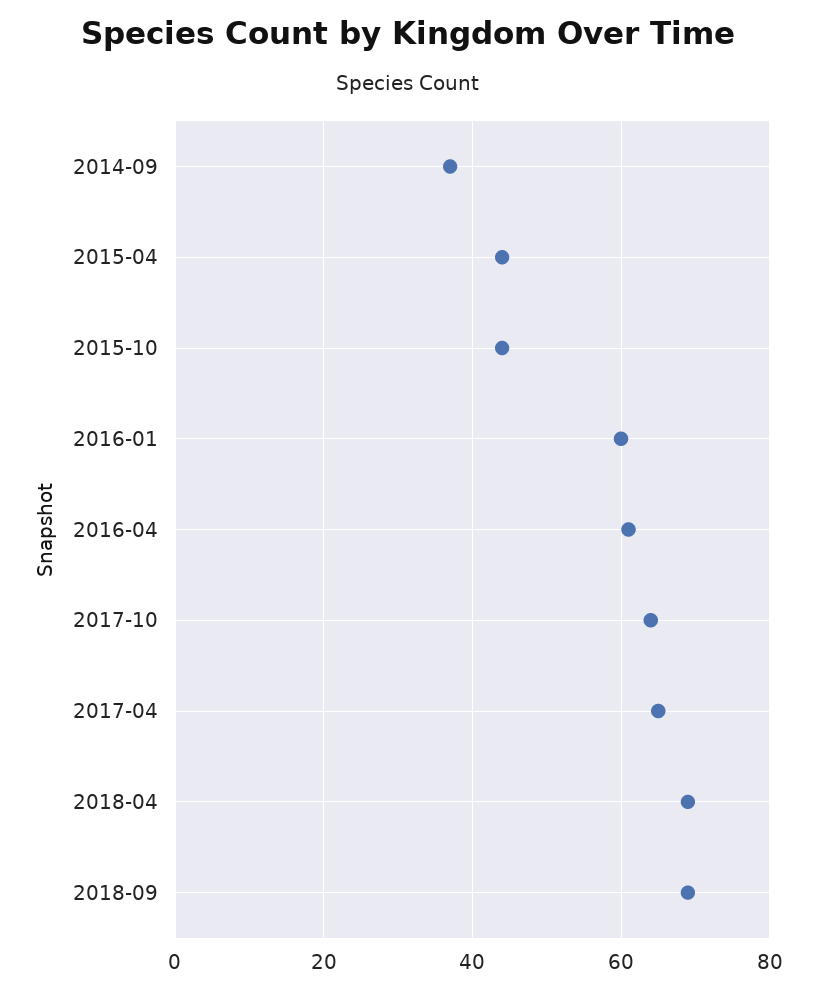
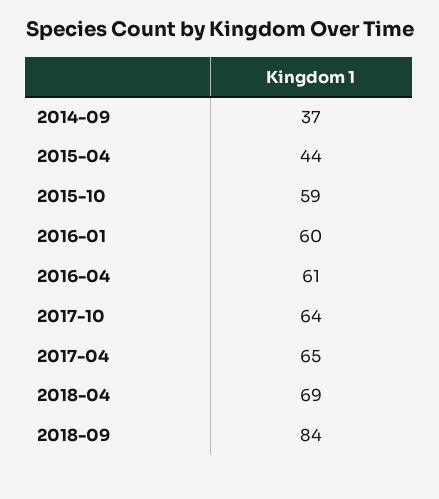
  {
    "2014-09": 37,
    "2015-04": 44,
-   "2015-10": 45,
+   "2015-10": 59,
    "2016-01": 60,
    "2016-04": 61,
    "2017-10": 64,
    "2017-04": 65,
    "2018-04": 69,
-   "2018-09": 70
+   "2018-09": 84
  }

